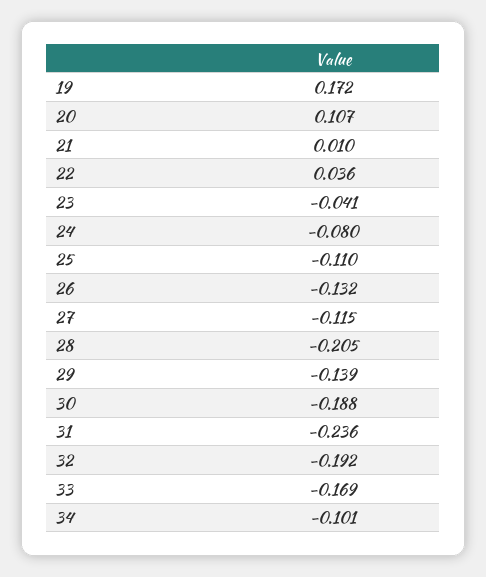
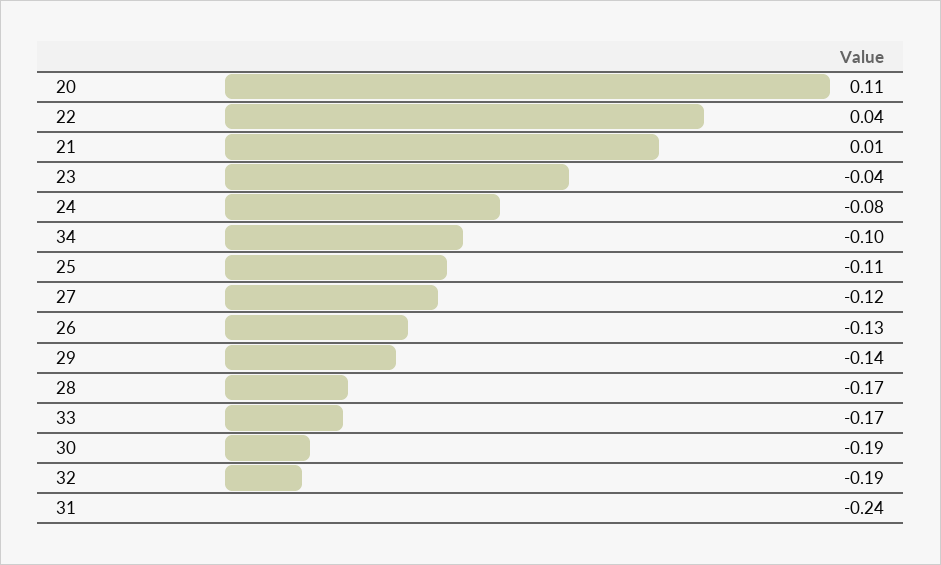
  {
-   "19": 0.172,
    "20": 0.107,
    "21": 0.01,
    "22": 0.036,
    "23": -0.041,
    "24": -0.08,
    "25": -0.11,
    "26": -0.132,
    "27": -0.115,
-   "28": -0.205,
+   "28": -0.17,
    "29": -0.139,
    "30": -0.188,
    "31": -0.236,
    "32": -0.192,
    "33": -0.169,
    "34": -0.101
  }

